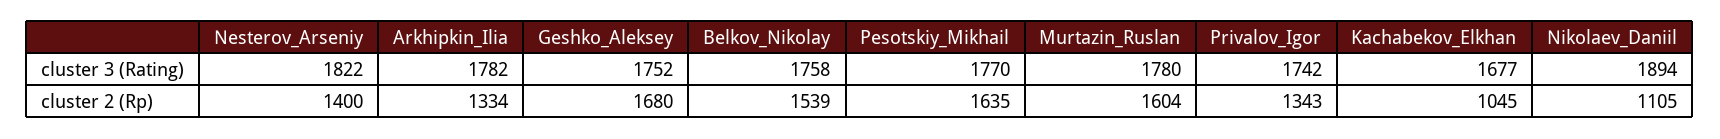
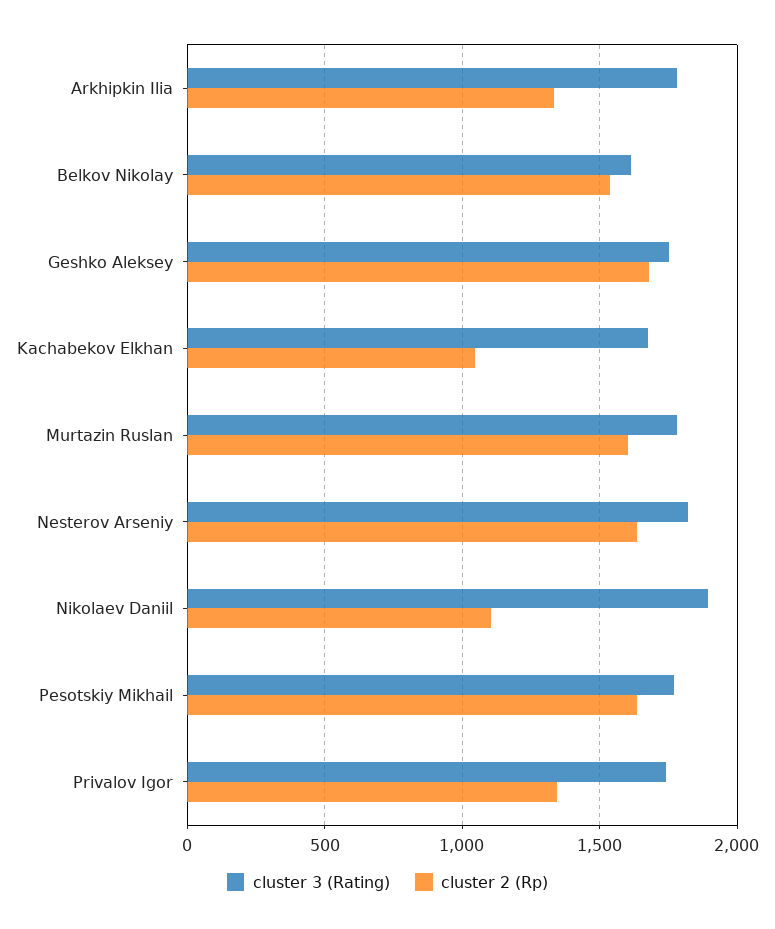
  {
    "cluster 3 (Rating)": {
      "Nesterov_Arseniy": 1822,
      "Arkhipkin_Ilia": 1782,
      "Geshko_Aleksey": 1752,
-     "Belkov_Nikolay": 1758,
+     "Belkov_Nikolay": 1600,
      "Pesotskiy_Mikhail": 1770,
      "Murtazin_Ruslan": 1780,
      "Privalov_Igor": 1742,
      "Kachabekov_Elkhan": 1677,
      "Nikolaev_Daniil": 1894
    },
    "cluster 2 (Rp)": {
-     "Nesterov_Arseniy": 1400,
+     "Nesterov_Arseniy": 1650,
      "Arkhipkin_Ilia": 1334,
      "Geshko_Aleksey": 1680,
      "Belkov_Nikolay": 1539,
      "Pesotskiy_Mikhail": 1635,
      "Murtazin_Ruslan": 1604,
      "Privalov_Igor": 1343,
      "Kachabekov_Elkhan": 1045,
      "Nikolaev_Daniil": 1105
    }
  }

